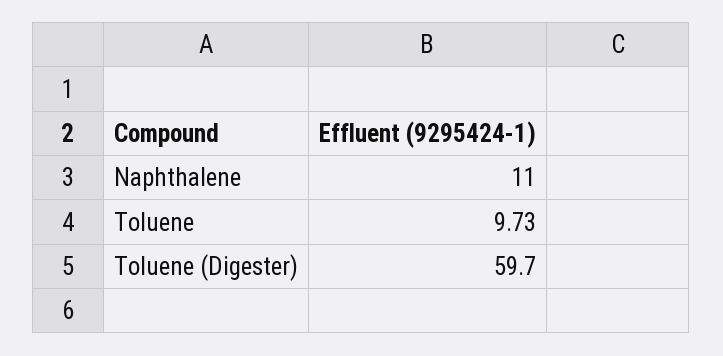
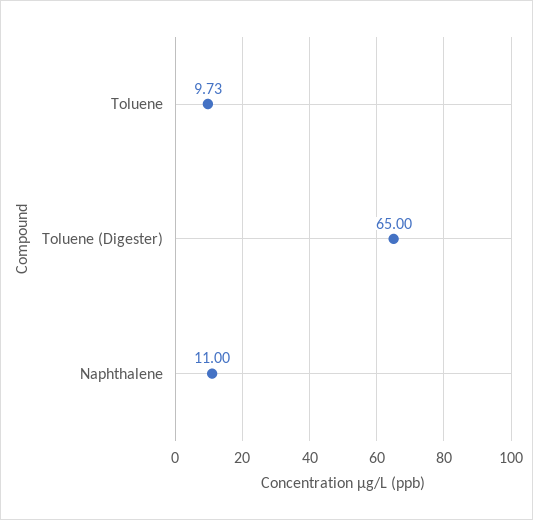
  {
    "Naphthalene": 11,
    "Toluene": 9.73,
-   "Toluene (Digester)": 59.7
+   "Toluene (Digester)": 65
  }

